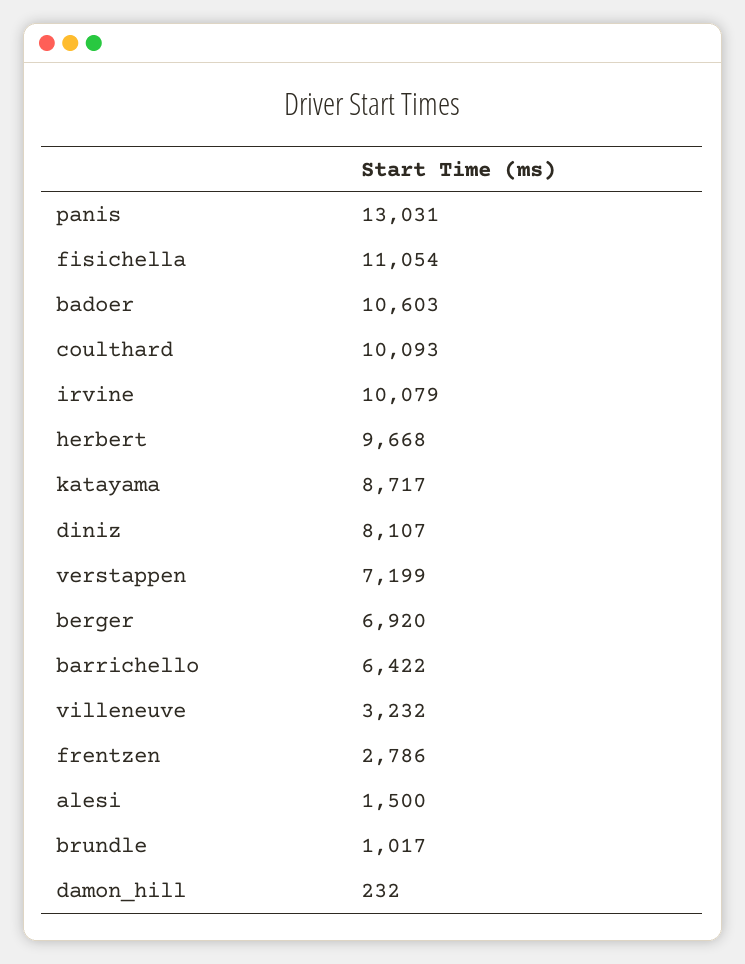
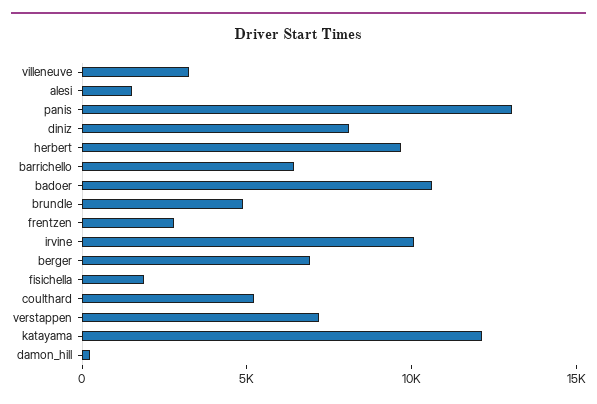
  {
    "panis": 13031,
-   "fisichella": 11054,
+   "fisichella": 2000,
    "badoer": 10603,
-   "coulthard": 10093,
+   "coulthard": 5000,
    "irvine": 10079,
    "herbert": 9668,
-   "katayama": 8717,
+   "katayama": 12000,
    "diniz": 8107,
    "verstappen": 7199,
    "berger": 6920,
    "barrichello": 6422,
    "villeneuve": 3232,
    "frentzen": 2786,
    "alesi": 1500,
-   "brundle": 1017,
+   "brundle": 5000,
    "damon_hill": 232
  }

